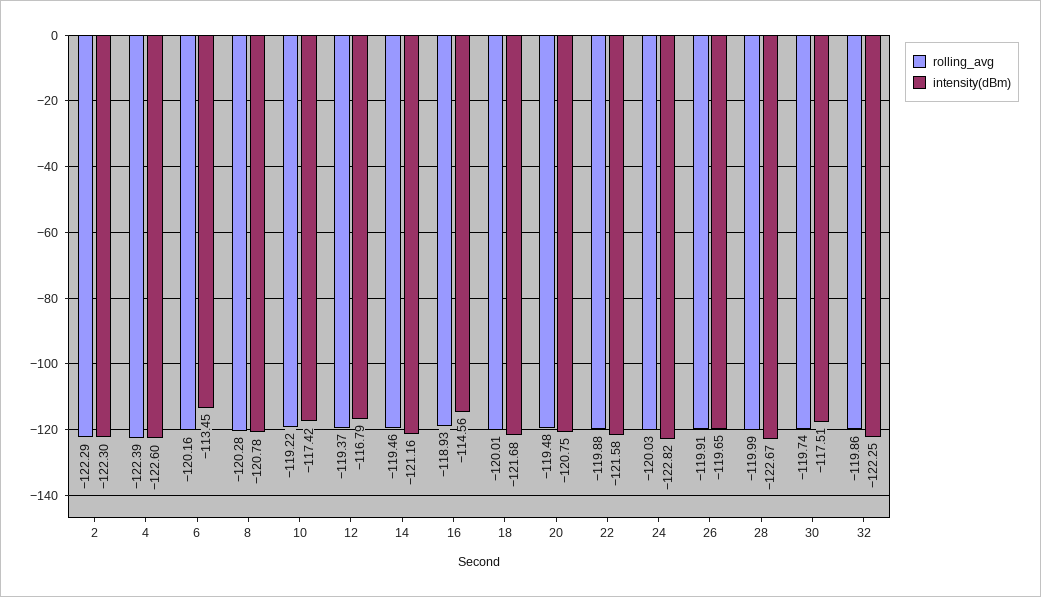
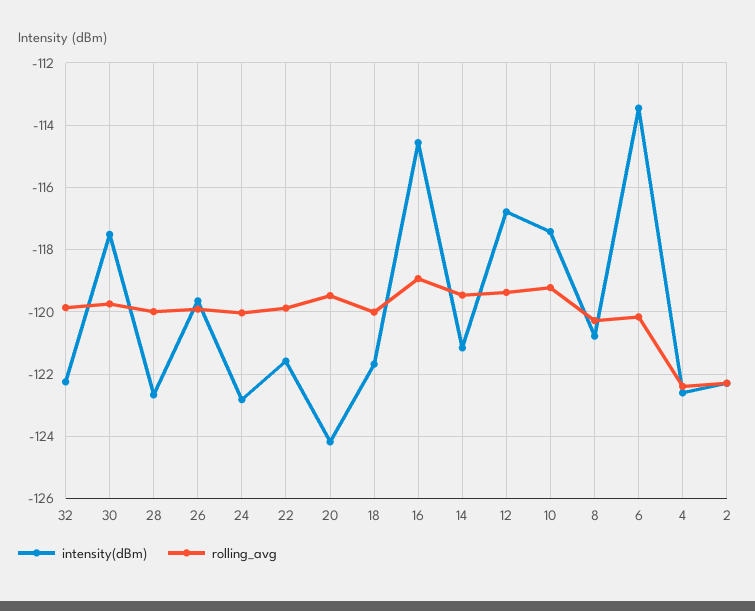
  {
    "rolling_avg": {
      "2": -122.29,
      "4": -122.39,
      "6": -120.16,
      "8": -120.28,
      "10": -119.22,
      "12": -119.37,
      "14": -119.46,
      "16": -118.93,
      "18": -120.01,
      "20": -119.48,
      "22": -119.88,
      "24": -120.03,
      "26": -119.91,
      "28": -119.99,
      "30": -119.74,
      "32": -119.86
    },
    "intensity(dBm)": {
      "2": -122.3,
      "4": -122.6,
      "6": -113.45,
      "8": -120.78,
      "10": -117.42,
      "12": -116.79,
      "14": -121.16,
      "16": -114.56,
      "18": -121.68,
-     "20": -120.75,
+     "20": -124.2,
      "22": -121.58,
      "24": -122.82,
      "26": -119.65,
      "28": -122.67,
      "30": -117.51,
      "32": -122.25
    }
  }

